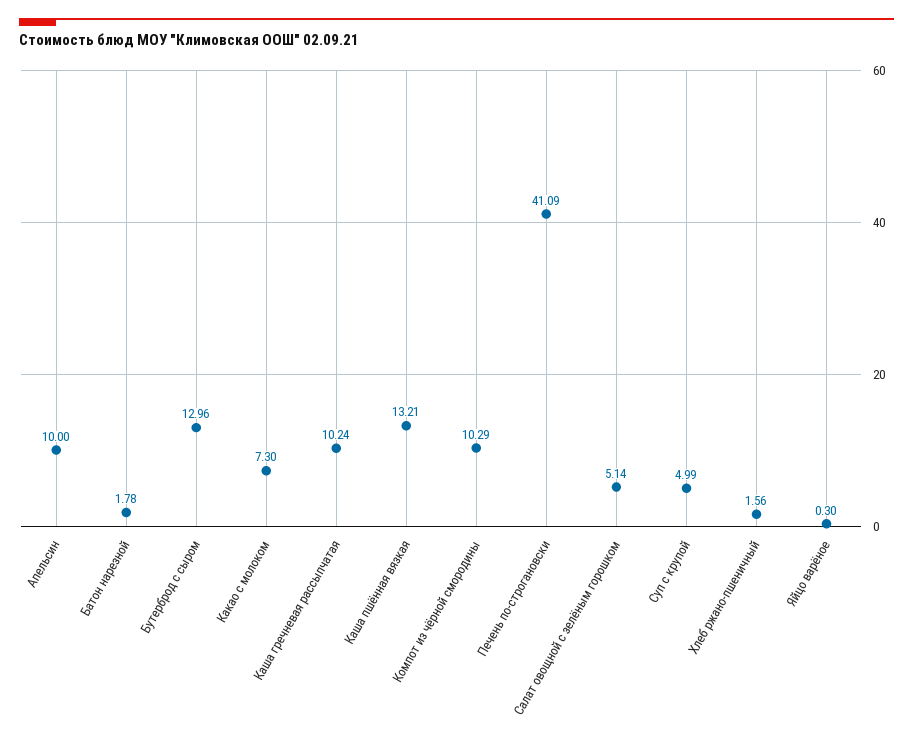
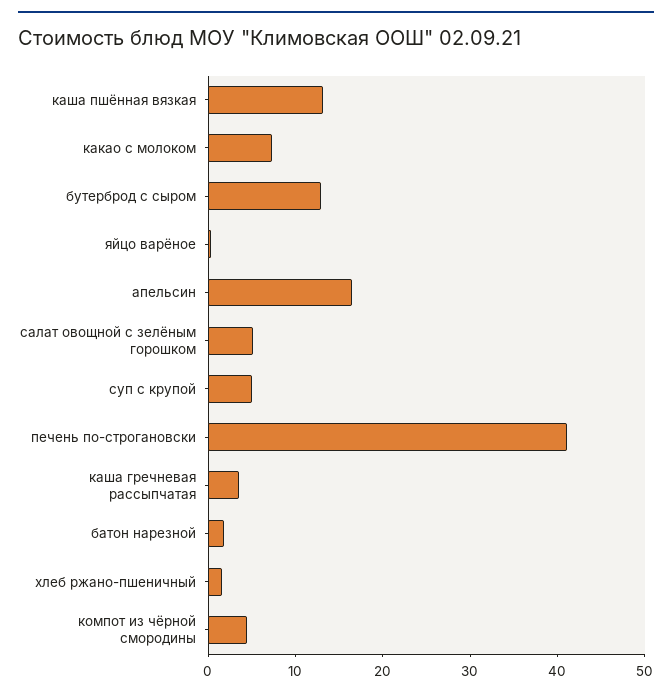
  {
-   "Апельсин": 10,
+   "Апельсин": 16,
    "Батон нарезной": 1.78,
    "Бутерброд с сыром": 12.96,
    "Какао с молоком": 7.3,
-   "Каша гречневая рассыпчатая": 10.24,
+   "Каша гречневая рассыпчатая": 4,
    "Каша пшённая вязкая": 13.21,
-   "Компот из чёрной смородины": 10.29,
+   "Компот из чёрной смородины": 4,
    "Печень по-строгановски": 41.09,
    "Салат овощной с зелёным горошком": 5.14,
    "Суп с крупой": 4.99,
    "Хлеб ржано-пшеничный": 1.56,
    "Яйцо варёное": 0.3
  }

